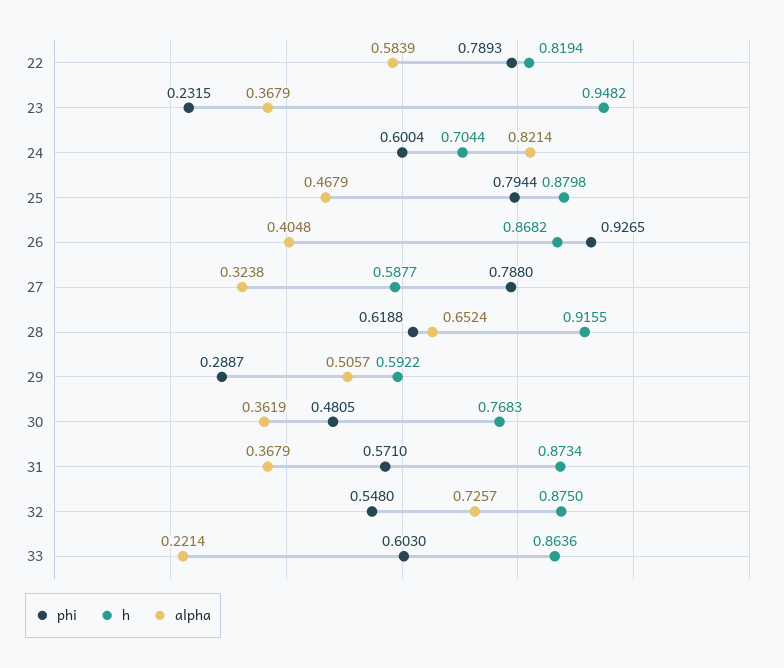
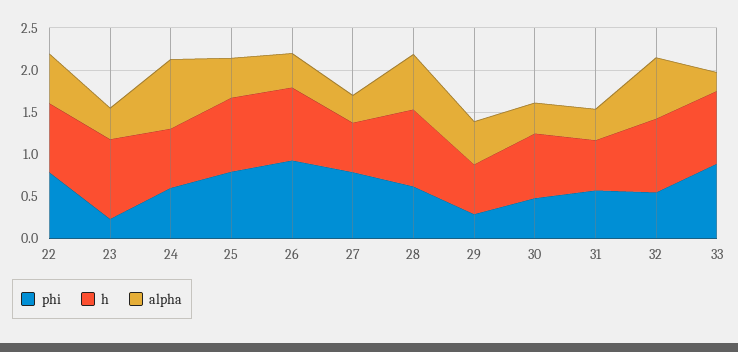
  {
    "phi": {
      "22": 0.7893,
      "23": 0.2315,
      "24": 0.6004,
      "25": 0.7944,
      "26": 0.9265,
      "27": 0.788,
      "28": 0.6188,
      "29": 0.2887,
      "30": 0.4805,
      "31": 0.571,
      "32": 0.548,
-     "33": 0.603
+     "33": 0.9
    },
    "h": {
      "22": 0.8194,
      "23": 0.9482,
      "24": 0.7044,
      "25": 0.8798,
      "26": 0.8682,
      "27": 0.5877,
      "28": 0.9155,
      "29": 0.5922,
      "30": 0.7683,
-     "31": 0.8734,
+     "31": 0.6,
      "32": 0.875,
      "33": 0.8636
    },
    "alpha": {
      "22": 0.5839,
      "23": 0.3679,
      "24": 0.8214,
      "25": 0.4679,
      "26": 0.4048,
      "27": 0.3238,
      "28": 0.6524,
      "29": 0.5057,
      "30": 0.3619,
      "31": 0.3679,
      "32": 0.7257,
      "33": 0.2214
    }
  }

